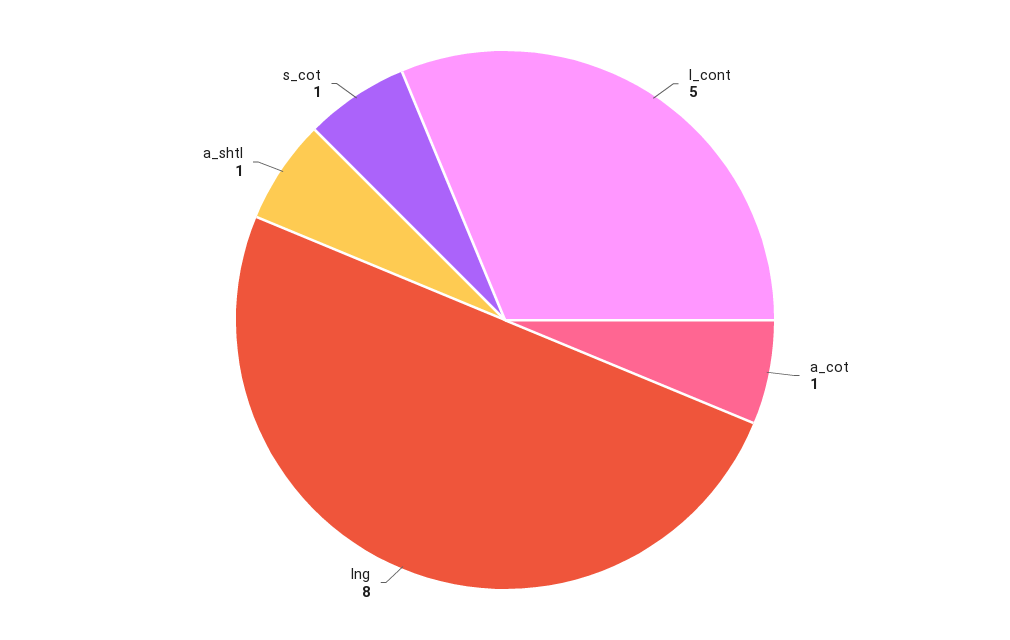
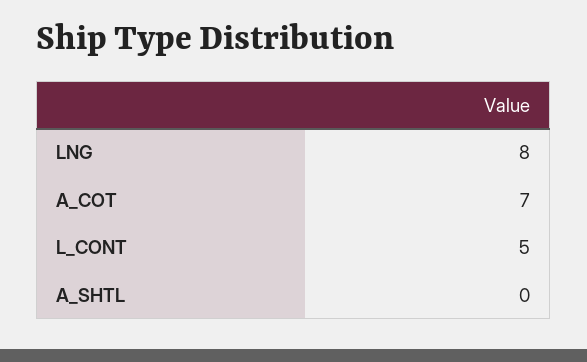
  {
    "l_cont": 5,
-   "a_cot": 1,
+   "a_cot": 7,
    "lng": 8,
-   "a_shtl": 1,
+   "a_shtl": 0
-   "s_cot": 1
  }

